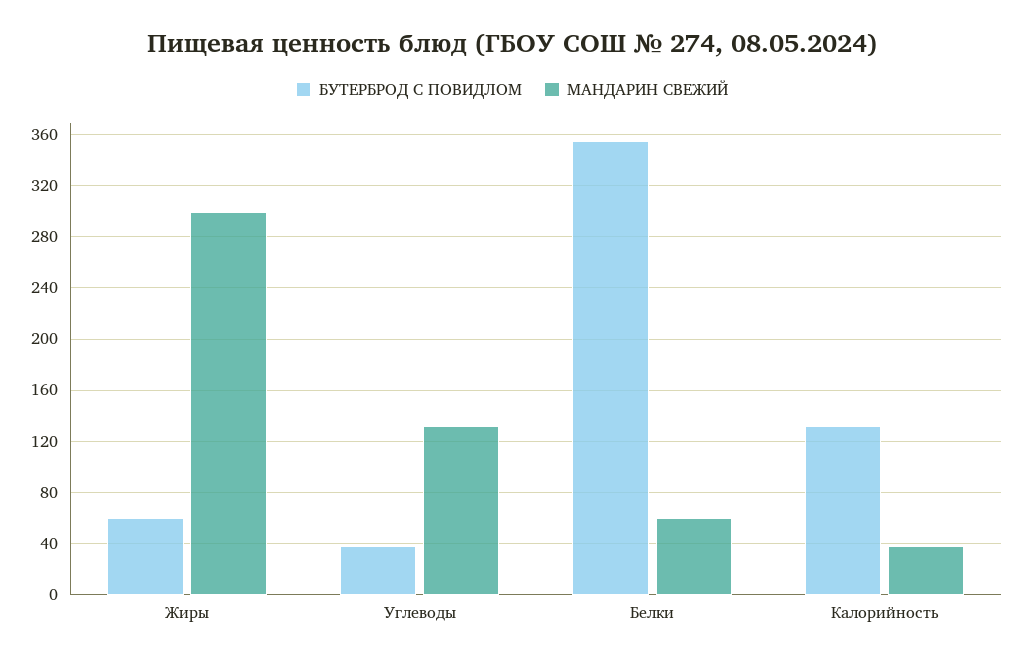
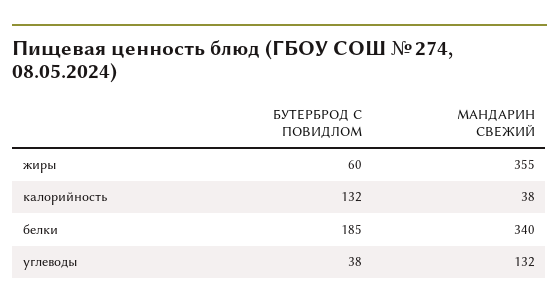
  {
    "БУТЕРБРОД С ПОВИДЛОМ": {
      "Жиры": 60,
      "Углеводы": 38,
-     "Белки": 355,
+     "Белки": 185,
      "Калорийность": 132
    },
    "МАНДАРИН СВЕЖИЙ": {
-     "Жиры": 300,
+     "Жиры": 355,
      "Углеводы": 132,
-     "Белки": 60,
+     "Белки": 340,
      "Калорийность": 38
    }
  }

